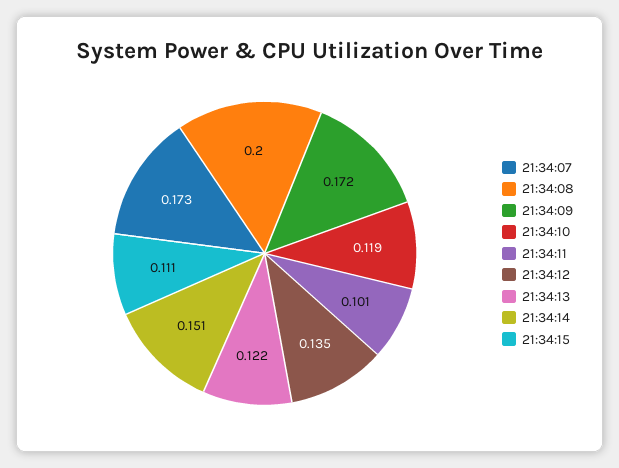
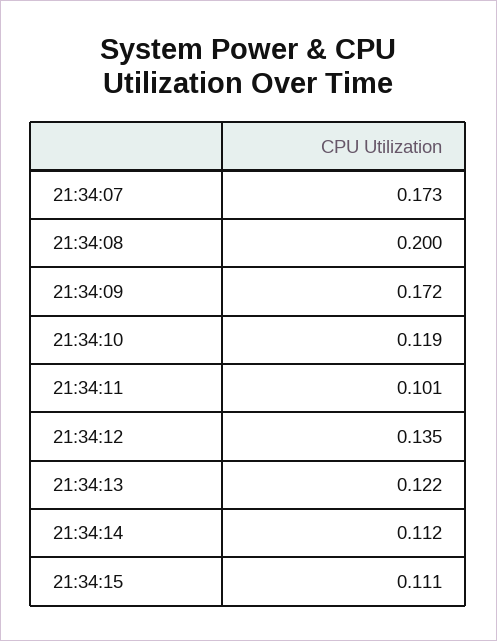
  {
    "21:34:07": 0.173,
    "21:34:08": 0.2,
    "21:34:09": 0.172,
    "21:34:10": 0.119,
    "21:34:11": 0.101,
    "21:34:12": 0.135,
    "21:34:13": 0.122,
-   "21:34:14": 0.151,
+   "21:34:14": 0.112,
    "21:34:15": 0.111
  }

